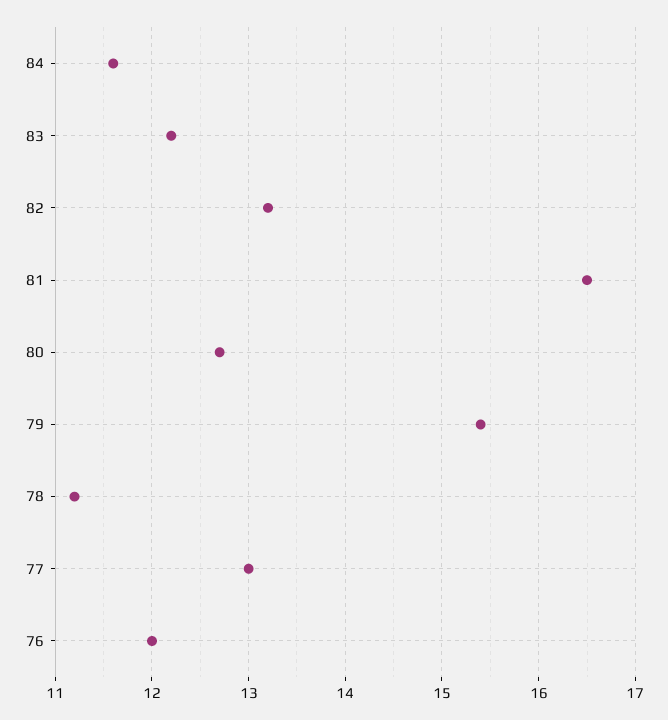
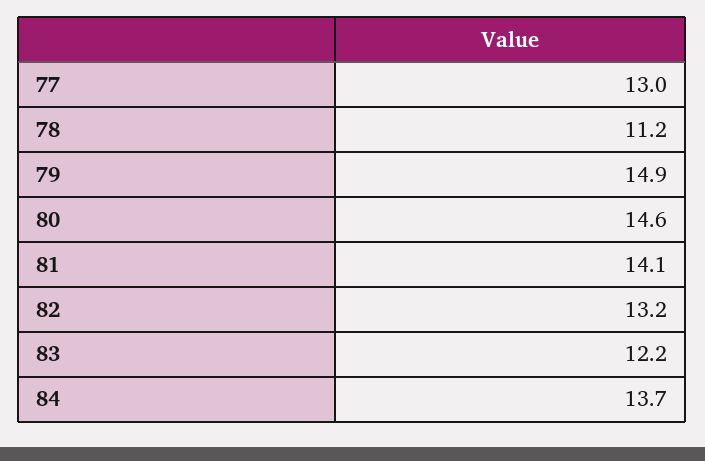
  {
-   "84": 11.6,
+   "84": 13.7,
    "83": 12.2,
    "82": 13.2,
-   "81": 16.5,
+   "81": 14.1,
-   "80": 12.7,
+   "80": 14.6,
-   "79": 15.4,
+   "79": 14.9,
    "78": 11.2,
-   "77": 13,
+   "77": 13
-   "76": 12
  }

